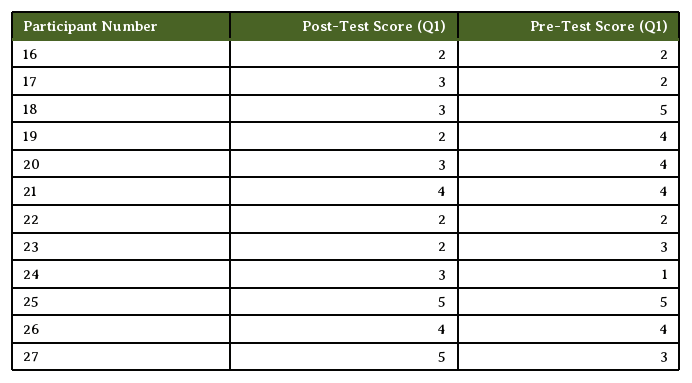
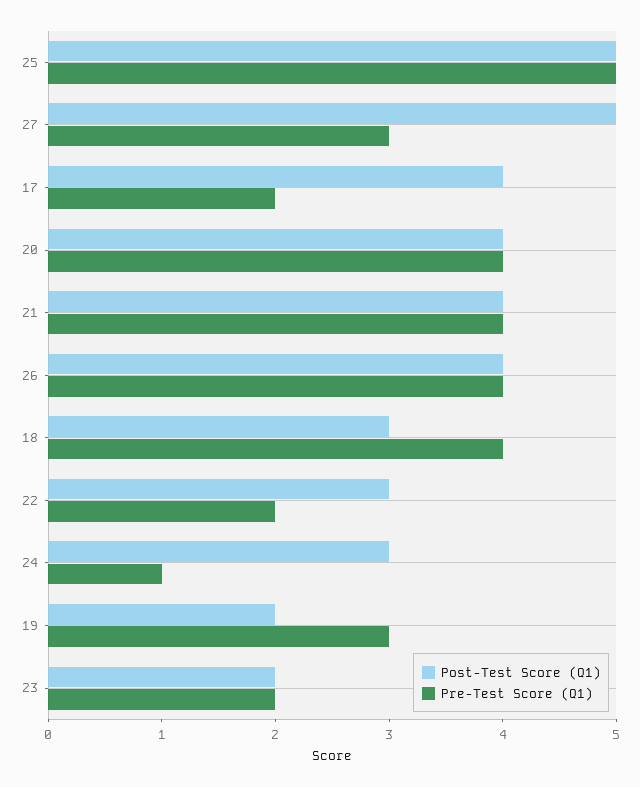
  {
    "Post-Test Score (Q1)": {
-     "16": 2,
-     "17": 3,
+     "17": 4,
      "18": 3,
      "19": 2,
-     "20": 3,
+     "20": 4,
      "21": 4,
-     "22": 2,
+     "22": 3,
      "23": 2,
      "24": 3,
      "25": 5,
      "26": 4,
      "27": 5
    },
    "Pre-Test Score (Q1)": {
-     "16": 2,
      "17": 2,
-     "18": 5,
+     "18": 4,
-     "19": 4,
+     "19": 3,
      "20": 4,
      "21": 4,
      "22": 2,
-     "23": 3,
+     "23": 2,
      "24": 1,
      "25": 5,
      "26": 4,
      "27": 3
    }
  }

